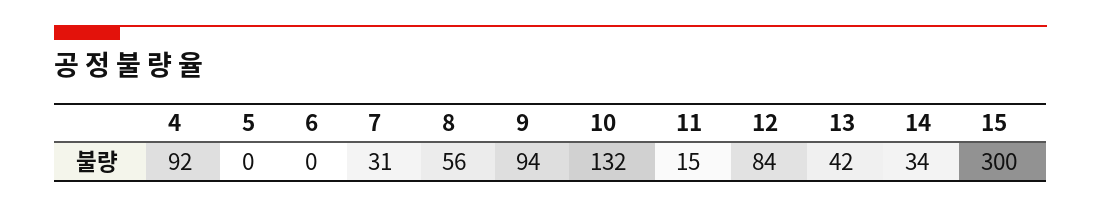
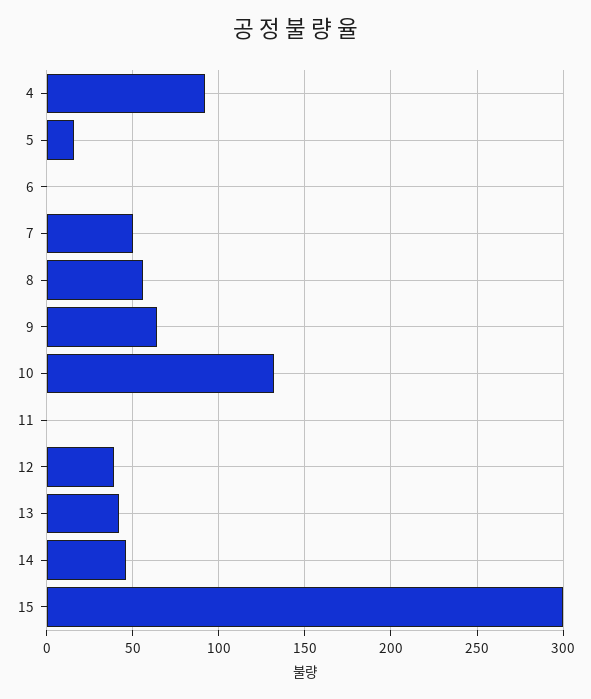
  {
    "4": 92,
-   "5": 0,
+   "5": 15,
    "6": 0,
-   "7": 31,
+   "7": 50,
    "8": 56,
-   "9": 94,
+   "9": 65,
    "10": 132,
-   "11": 15,
+   "11": 0,
-   "12": 84,
+   "12": 40,
    "13": 42,
-   "14": 34,
+   "14": 45,
    "15": 300
  }

